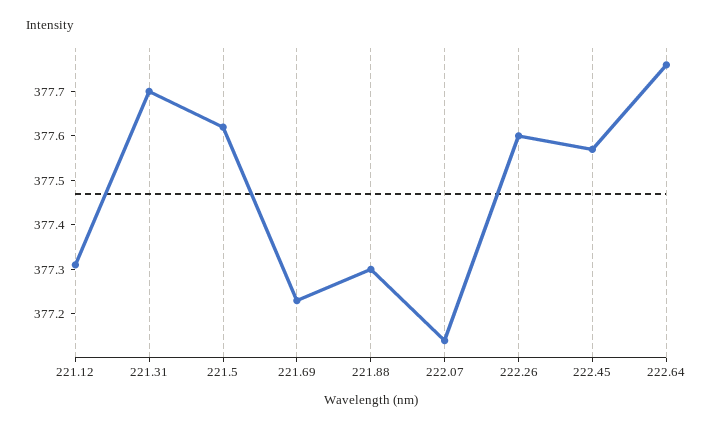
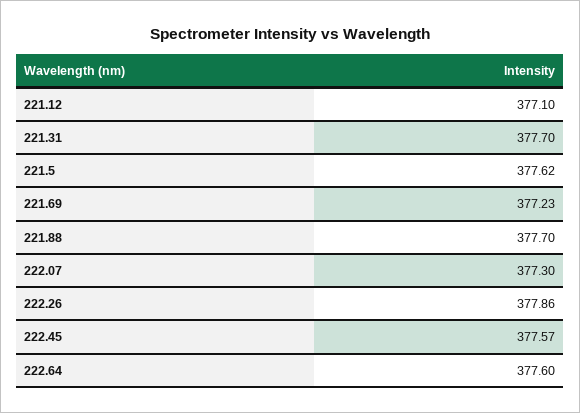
  {
-   "221.12": 377.3,
+   "221.12": 377.1,
    "221.31": 377.7,
    "221.5": 377.62,
    "221.69": 377.23,
-   "221.88": 377.3,
+   "221.88": 377.7,
-   "222.07": 377.15,
+   "222.07": 377.3,
-   "222.26": 377.6,
+   "222.26": 377.86,
    "222.45": 377.57,
-   "222.64": 377.75
+   "222.64": 377.6
  }

